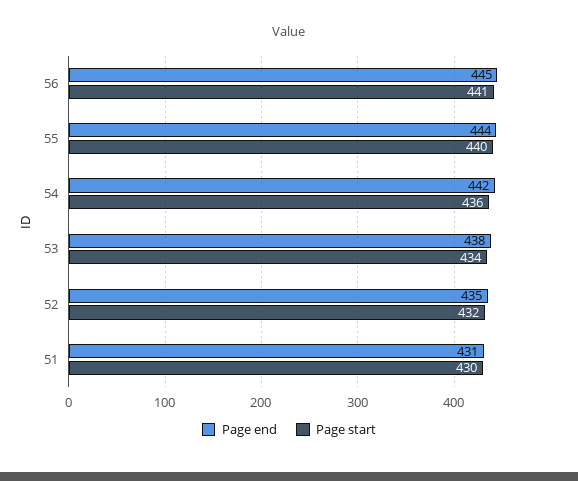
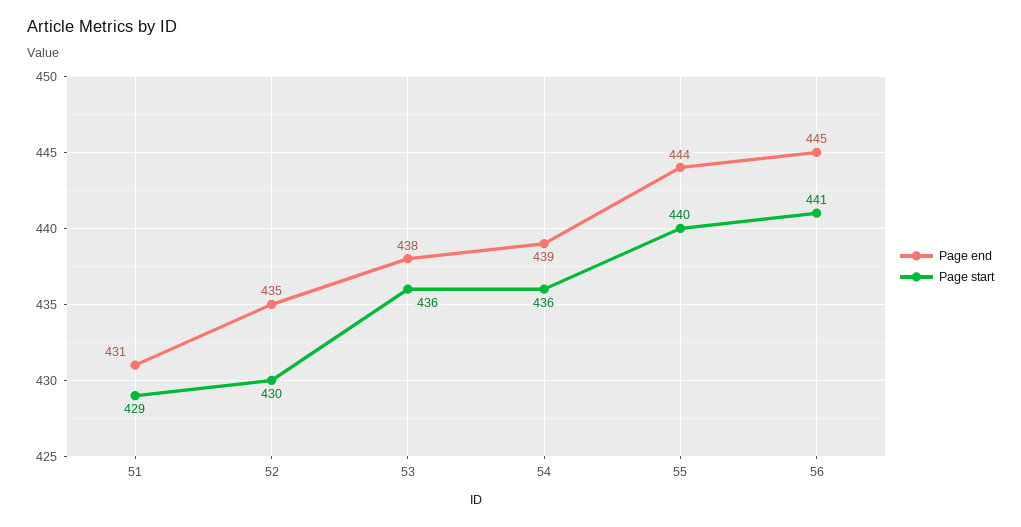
  {
    "Page end": {
      "56": 445,
      "55": 444,
-     "54": 442,
+     "54": 439,
      "53": 438,
      "52": 435,
      "51": 431
    },
    "Page start": {
      "56": 441,
      "55": 440,
      "54": 436,
-     "53": 434,
+     "53": 436,
-     "52": 432,
+     "52": 430,
-     "51": 430
+     "51": 429
    }
  }

